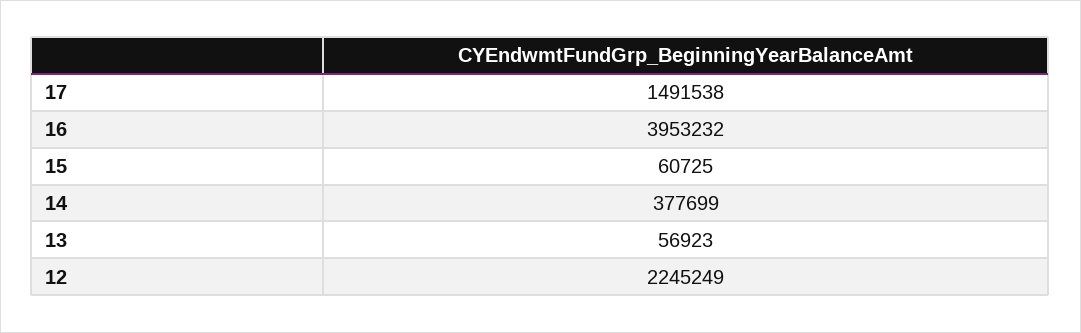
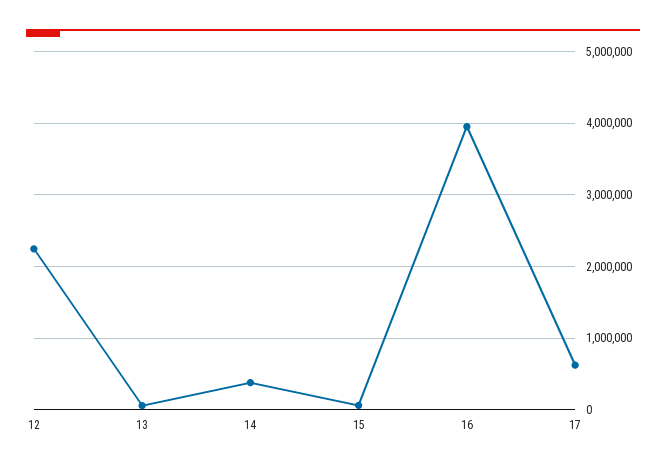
  {
-   "17": 1491538,
+   "17": 600000,
    "16": 3953232,
    "15": 60725,
    "14": 377699,
    "13": 56923,
    "12": 2245249
  }

